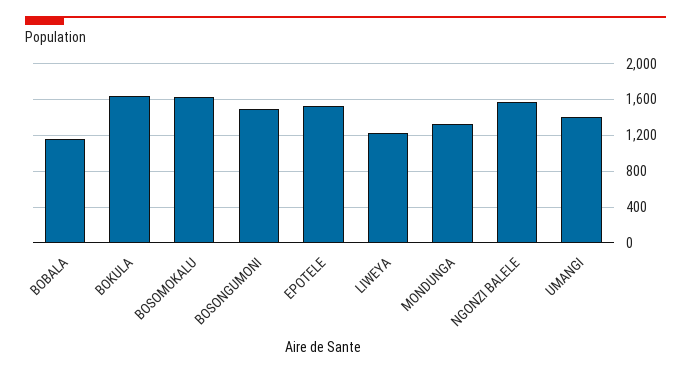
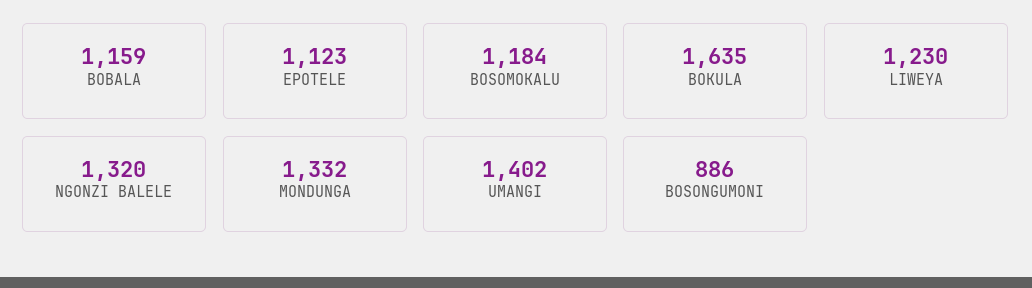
  {
    "BOBALA": 1159,
    "BOKULA": 1635,
-   "BOSOMOKALU": 1600,
+   "BOSOMOKALU": 1184,
-   "BOSONGUMONI": 1500,
+   "BOSONGUMONI": 886,
-   "EPOTELE": 1500,
+   "EPOTELE": 1123,
    "LIWEYA": 1230,
    "MONDUNGA": 1332,
-   "NGONZI BALELE": 1600,
+   "NGONZI BALELE": 1320,
    "UMANGI": 1402
  }

